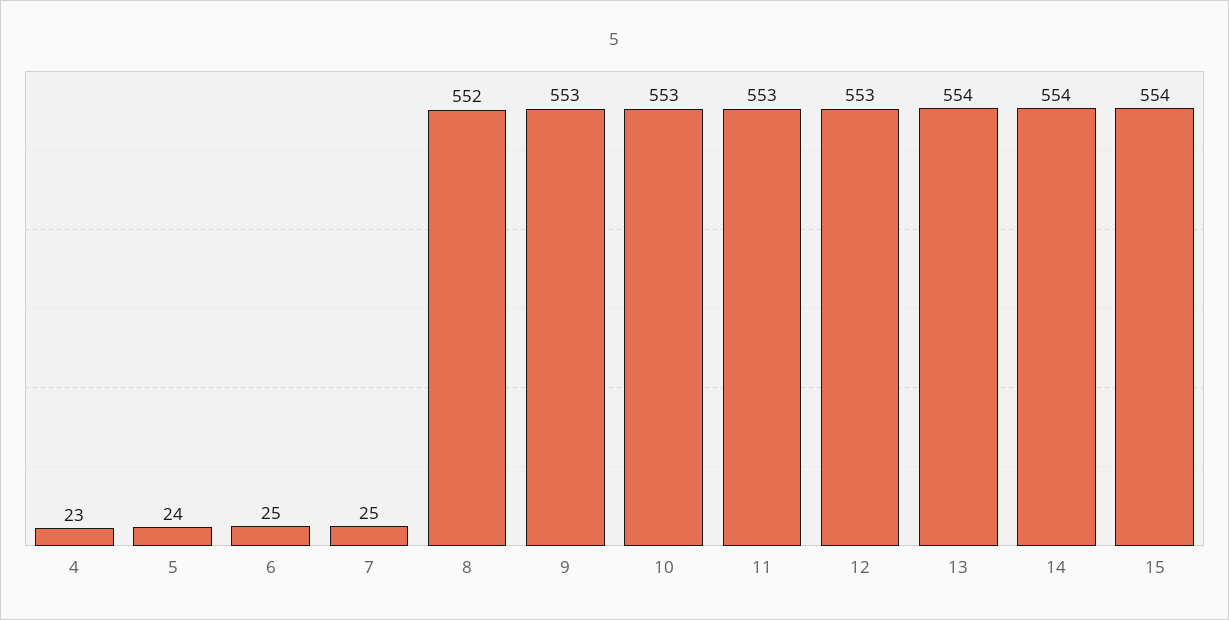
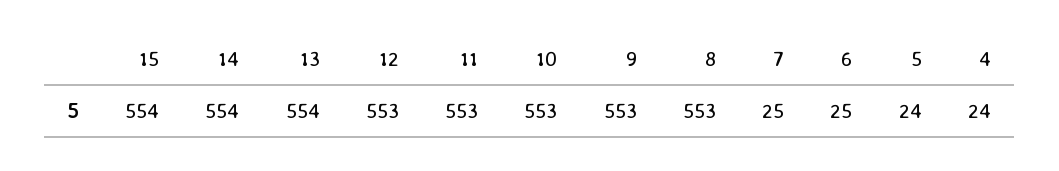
  {
-   "4": 23,
+   "4": 24,
    "5": 24,
    "6": 25,
    "7": 25,
-   "8": 552,
+   "8": 553,
    "9": 553,
    "10": 553,
    "11": 553,
    "12": 553,
    "13": 554,
    "14": 554,
    "15": 554
  }

